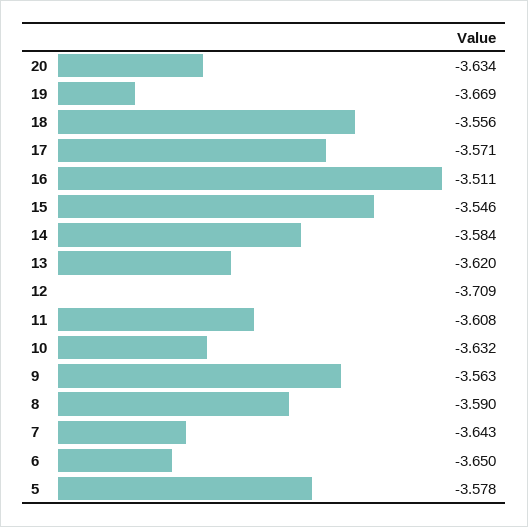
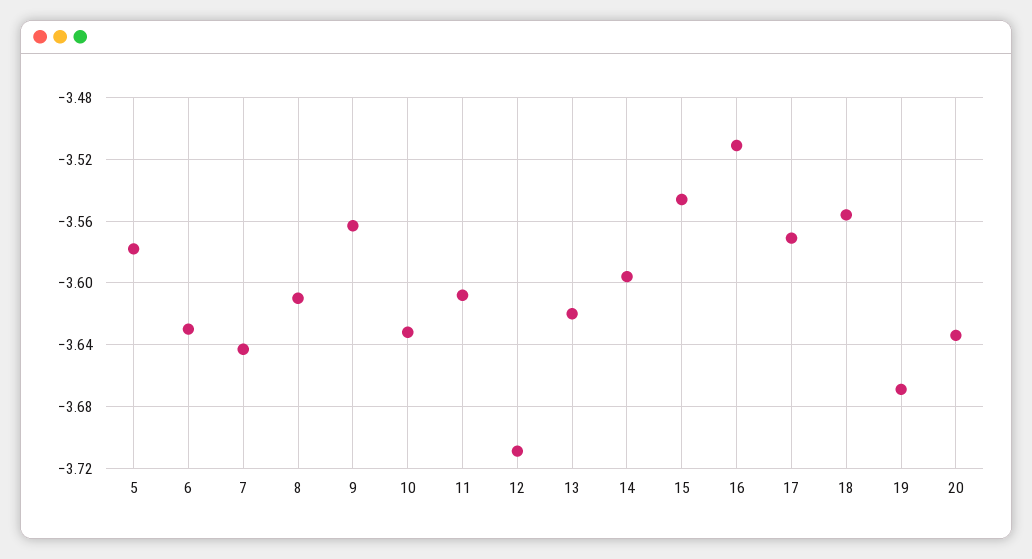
  {
    "20": -3.634,
    "19": -3.669,
    "18": -3.556,
    "17": -3.571,
    "16": -3.511,
    "15": -3.546,
-   "14": -3.584,
+   "14": -3.595,
    "13": -3.62,
    "12": -3.709,
    "11": -3.608,
    "10": -3.632,
    "9": -3.563,
-   "8": -3.59,
+   "8": -3.61,
    "7": -3.643,
-   "6": -3.65,
+   "6": -3.63,
    "5": -3.578
  }

